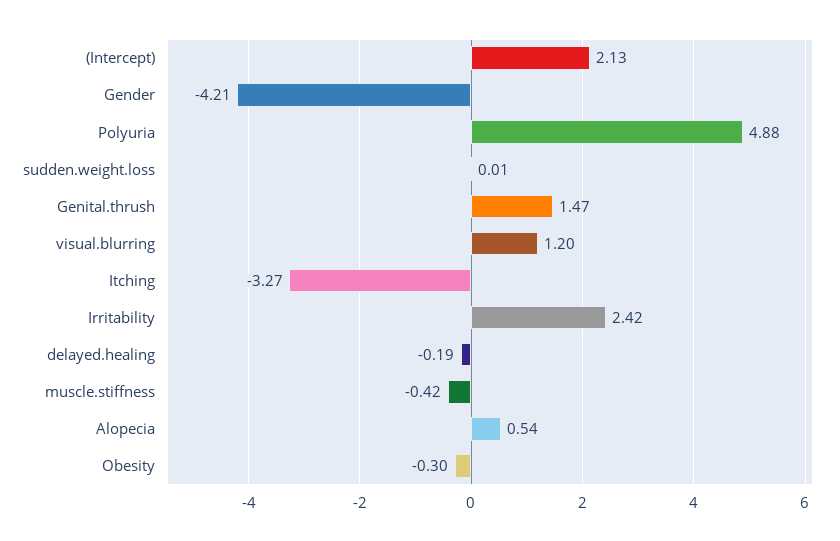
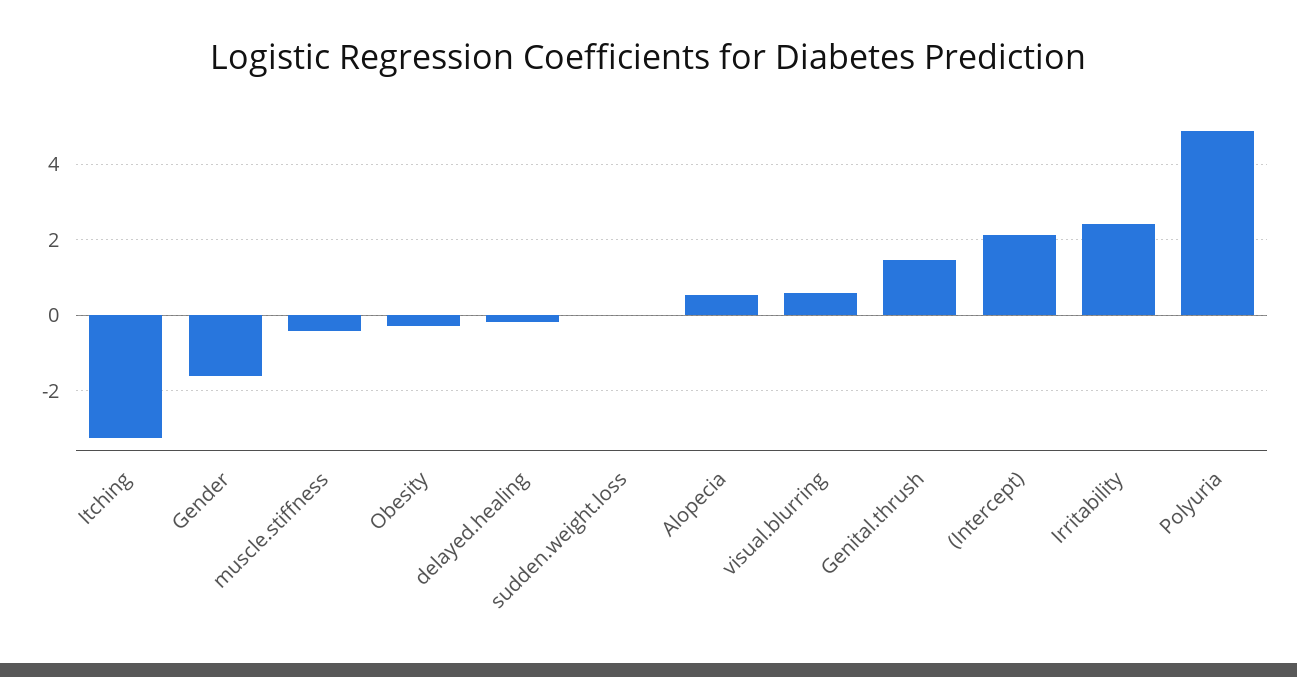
  {
    "(Intercept)": 2.13,
-   "Gender": -4.21,
+   "Gender": -1.6,
    "Polyuria": 4.88,
    "sudden.weight.loss": 0.01,
    "Genital.thrush": 1.47,
-   "visual.blurring": 1.2,
+   "visual.blurring": 0.6,
    "Itching": -3.27,
    "Irritability": 2.42,
    "delayed.healing": -0.19,
    "muscle.stiffness": -0.42,
    "Alopecia": 0.54,
    "Obesity": -0.3
  }

